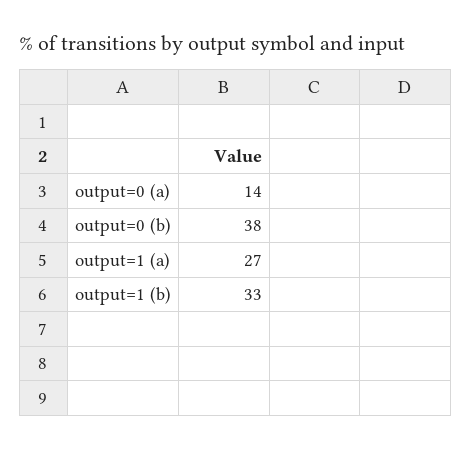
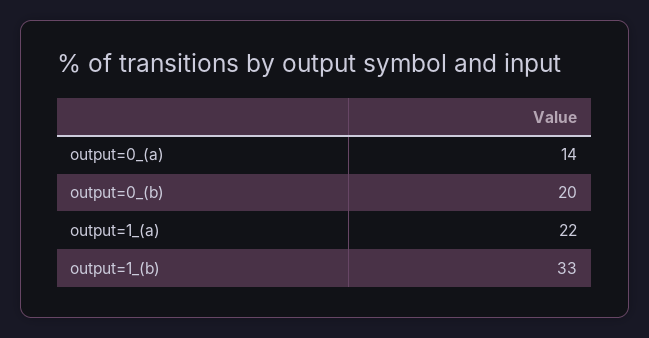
  {
    "output=0 (a)": 14,
-   "output=0 (b)": 38,
+   "output=0 (b)": 20,
-   "output=1 (a)": 27,
+   "output=1 (a)": 22,
    "output=1 (b)": 33
  }

